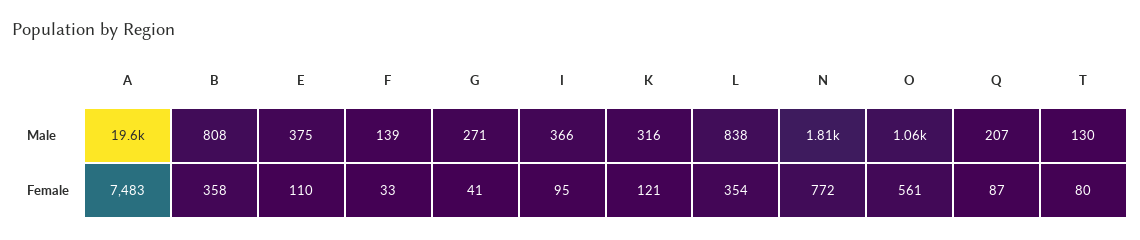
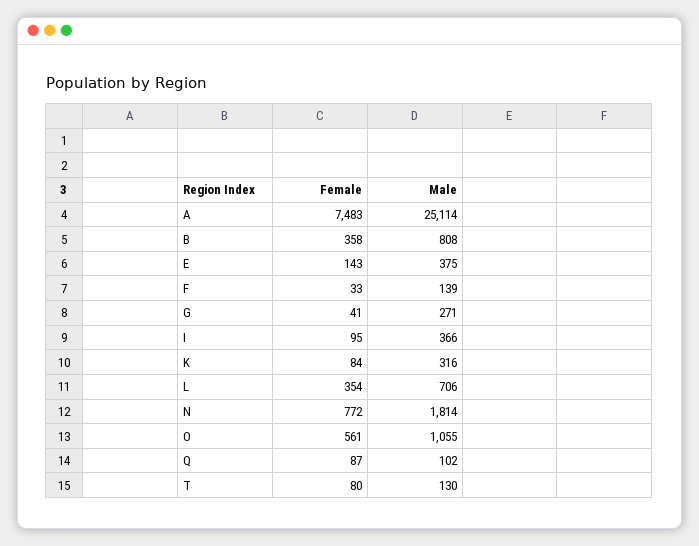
  {
    "A": {
-     "Male": 19600,
+     "Male": 25114,
      "Female": 7483
    },
    "B": {
      "Male": 808,
      "Female": 358
    },
    "E": {
      "Male": 375,
-     "Female": 110
+     "Female": 143
    },
    "F": {
      "Male": 139,
      "Female": 33
    },
    "G": {
      "Male": 271,
      "Female": 41
    },
    "I": {
      "Male": 366,
      "Female": 95
    },
    "K": {
      "Male": 316,
-     "Female": 121
+     "Female": 84
    },
    "L": {
-     "Male": 838,
+     "Male": 706,
      "Female": 354
    },
    "N": {
      "Male": 1814,
      "Female": 772
    },
    "O": {
      "Male": 1055,
      "Female": 561
    },
    "Q": {
-     "Male": 207,
+     "Male": 102,
      "Female": 87
    },
    "T": {
      "Male": 130,
      "Female": 80
    }
  }

